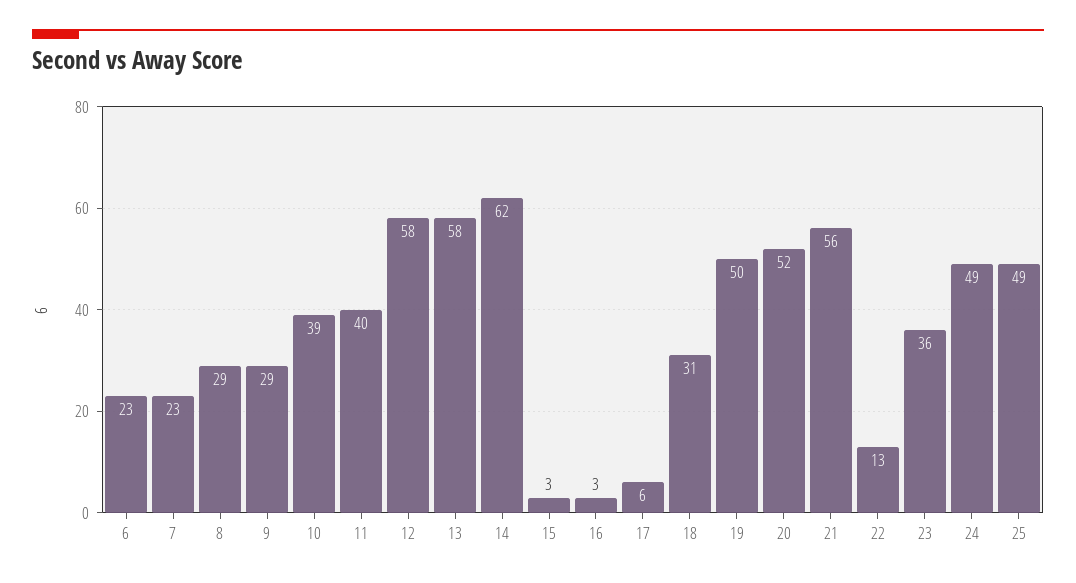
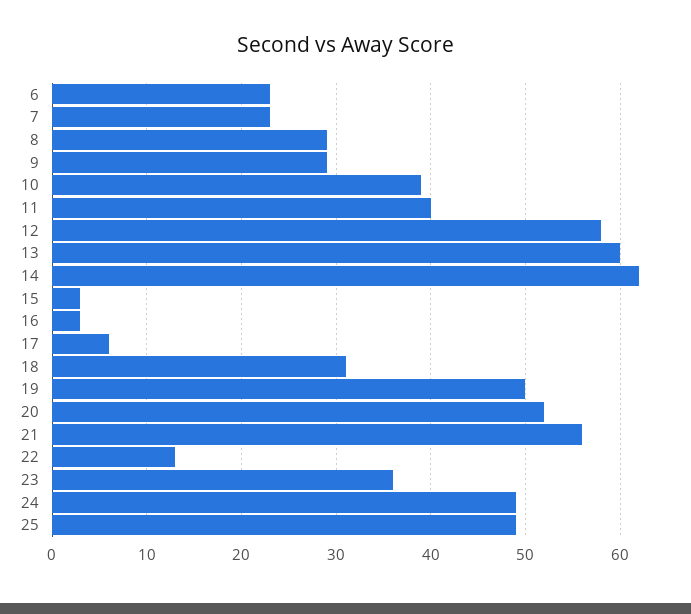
  {
    "6": 23,
    "7": 23,
    "8": 29,
    "9": 29,
    "10": 39,
    "11": 40,
    "12": 58,
-   "13": 58,
+   "13": 60,
    "14": 62,
    "15": 3,
    "16": 3,
    "17": 6,
    "18": 31,
    "19": 50,
    "20": 52,
    "21": 56,
    "22": 13,
    "23": 36,
    "24": 49,
    "25": 49
  }

